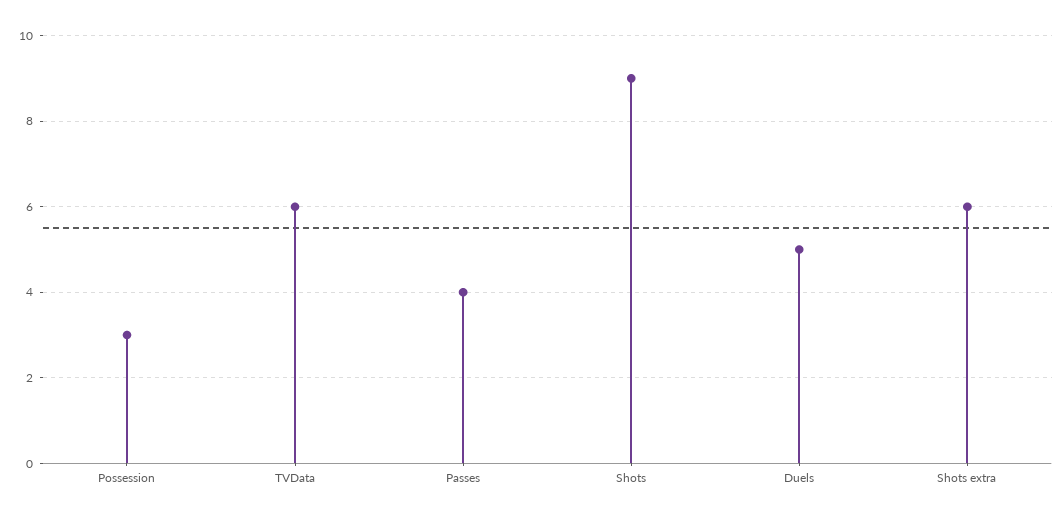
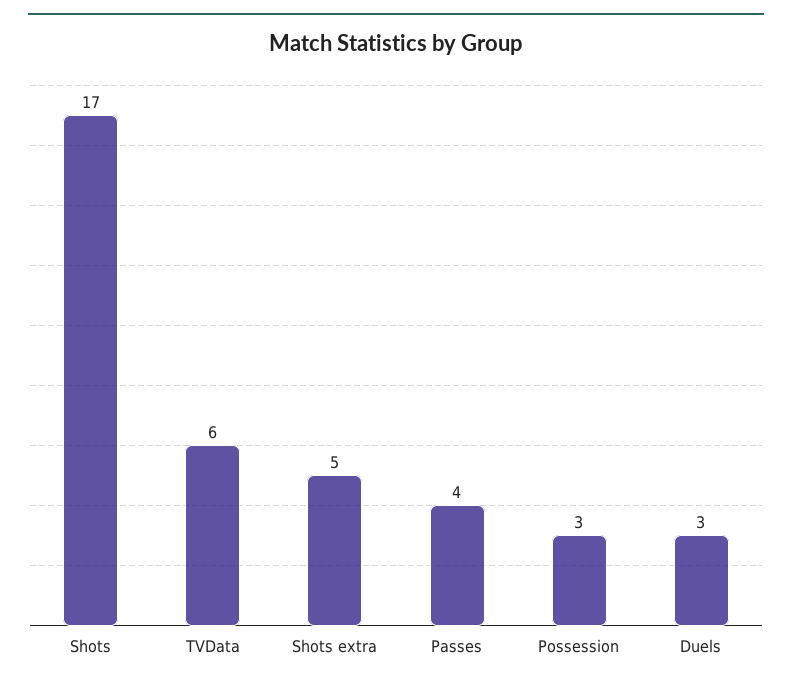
  {
    "Possession": 3,
    "TVData": 6,
    "Passes": 4,
-   "Shots": 9,
+   "Shots": 17,
-   "Duels": 5,
+   "Duels": 3,
-   "Shots extra": 6
+   "Shots extra": 5
  }

